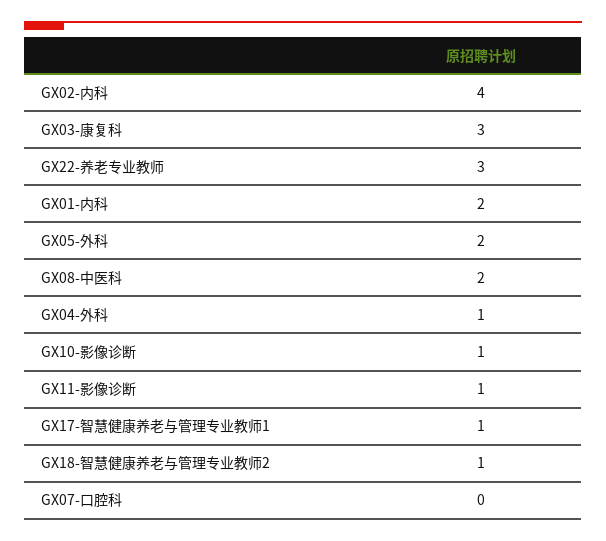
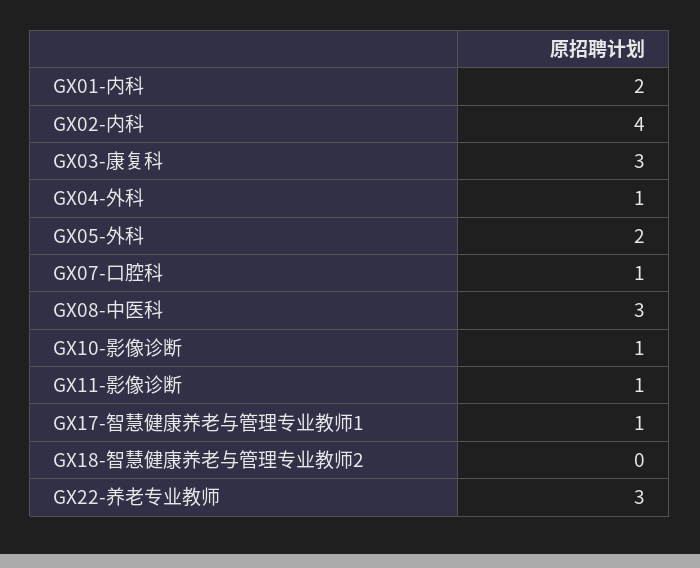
  {
    "GX02-内科": 4,
    "GX03-康复科": 3,
    "GX22-养老专业教师": 3,
    "GX01-内科": 2,
    "GX05-外科": 2,
-   "GX08-中医科": 2,
+   "GX08-中医科": 3,
    "GX04-外科": 1,
    "GX10-影像诊断": 1,
    "GX11-影像诊断": 1,
    "GX17-智慧健康养老与管理专业教师1": 1,
-   "GX18-智慧健康养老与管理专业教师2": 1,
+   "GX18-智慧健康养老与管理专业教师2": 0,
-   "GX07-口腔科": 0
+   "GX07-口腔科": 1
  }

